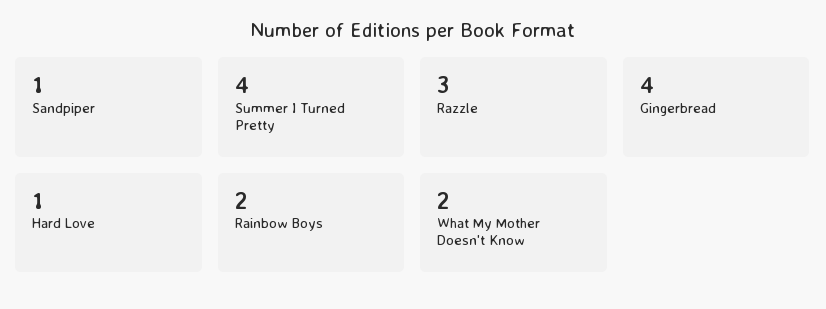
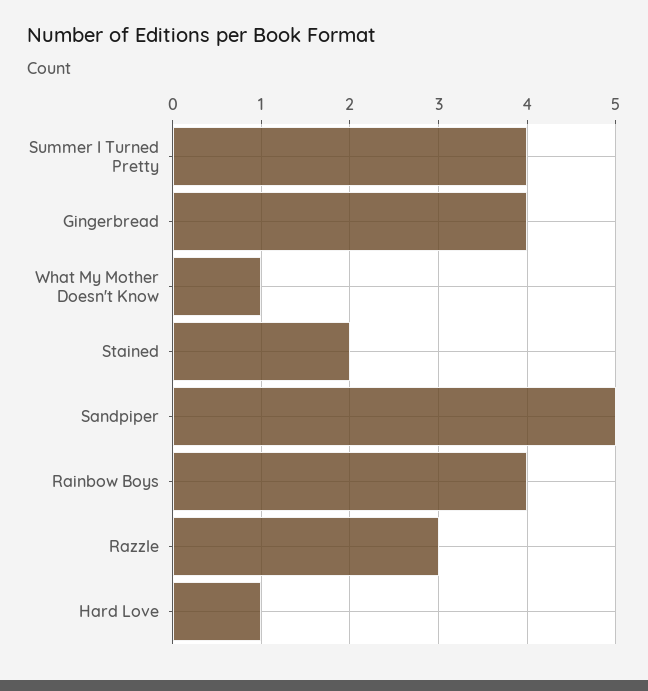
  {
-   "Sandpiper": 1,
+   "Sandpiper": 5,
    "Summer I Turned Pretty": 4,
    "Razzle": 3,
    "Gingerbread": 4,
    "Hard Love": 1,
-   "Rainbow Boys": 2,
+   "Rainbow Boys": 4,
-   "What My Mother Doesn't Know": 2
+   "What My Mother Doesn't Know": 1,
+   "Stained": 2
  }

